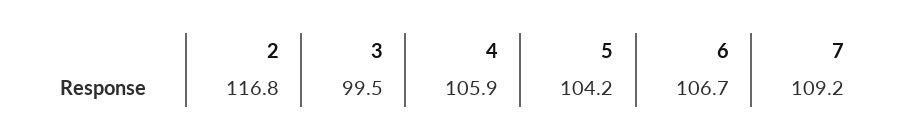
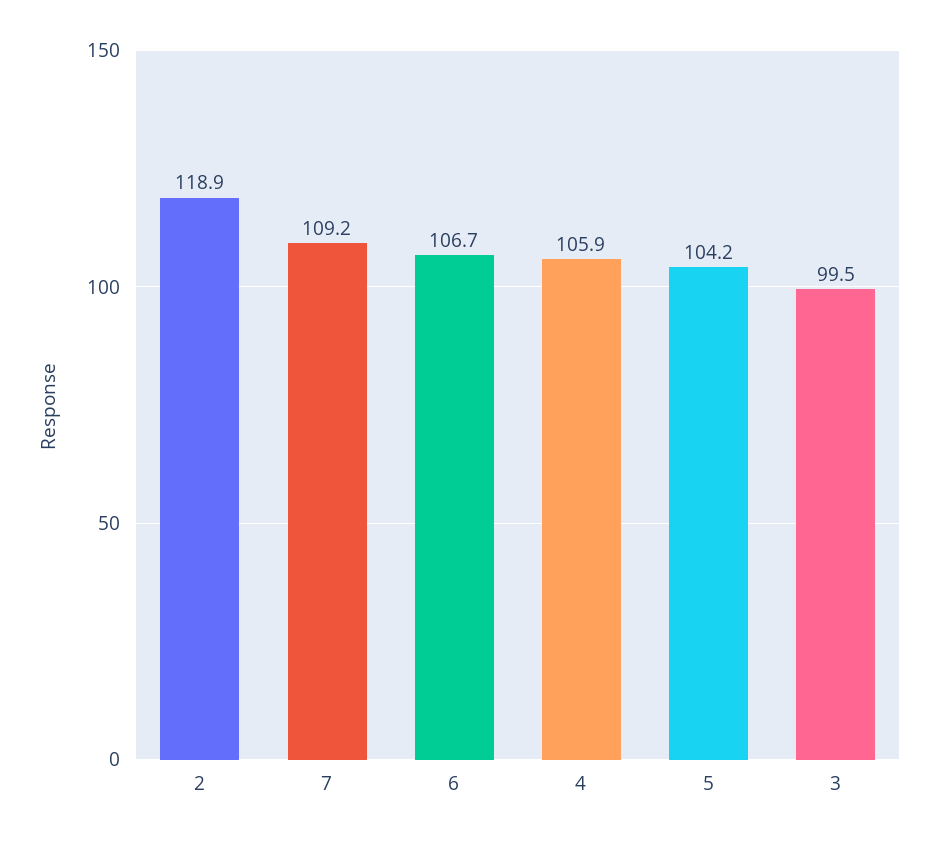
  {
-   "2": 116.8,
+   "2": 118.9,
    "3": 99.5,
    "4": 105.9,
    "5": 104.2,
    "6": 106.7,
    "7": 109.2
  }

